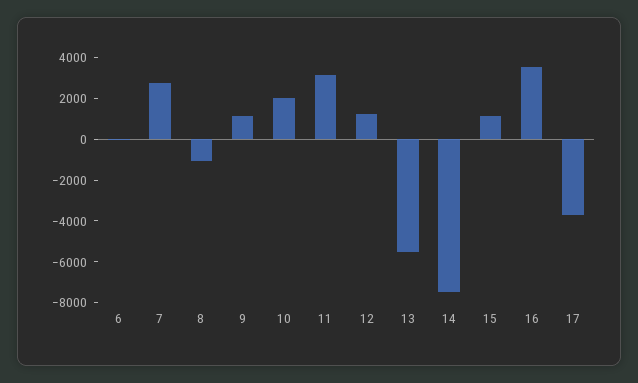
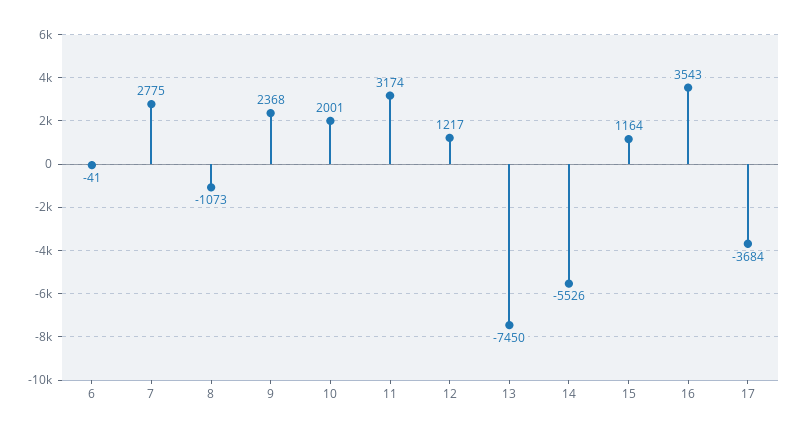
  {
    "6": -41,
    "7": 2775,
    "8": -1073,
-   "9": 1000,
+   "9": 2368,
    "10": 2001,
    "11": 3174,
    "12": 1217,
-   "13": -5500,
+   "13": -7450,
-   "14": -7500,
+   "14": -5526,
    "15": 1164,
    "16": 3543,
    "17": -3684
  }

